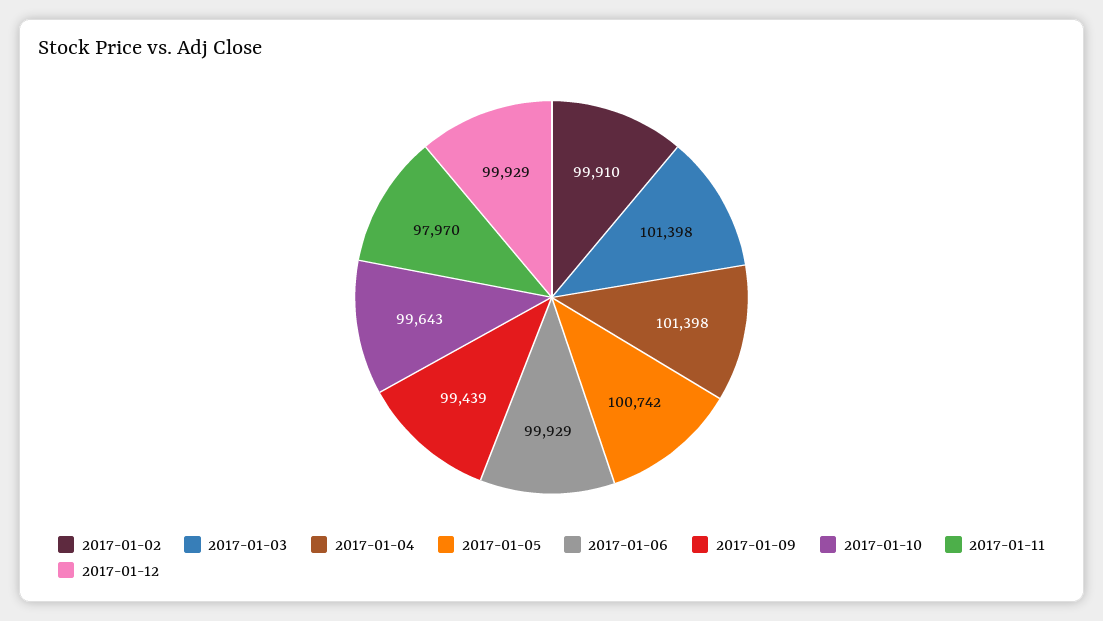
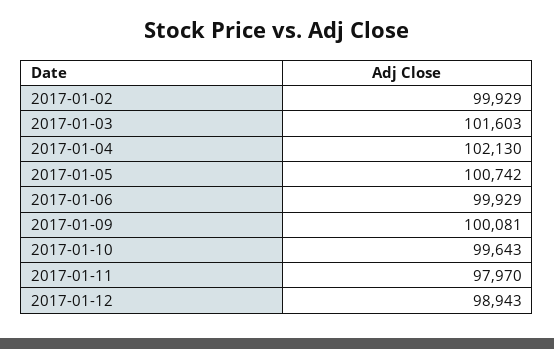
  {
-   "2017-01-02": 99910,
+   "2017-01-02": 99929,
-   "2017-01-03": 101398,
+   "2017-01-03": 101603,
-   "2017-01-04": 101398,
+   "2017-01-04": 102130,
    "2017-01-05": 100742,
    "2017-01-06": 99929,
-   "2017-01-09": 99439,
+   "2017-01-09": 100081,
    "2017-01-10": 99643,
    "2017-01-11": 97970,
-   "2017-01-12": 99929
+   "2017-01-12": 98943
  }

